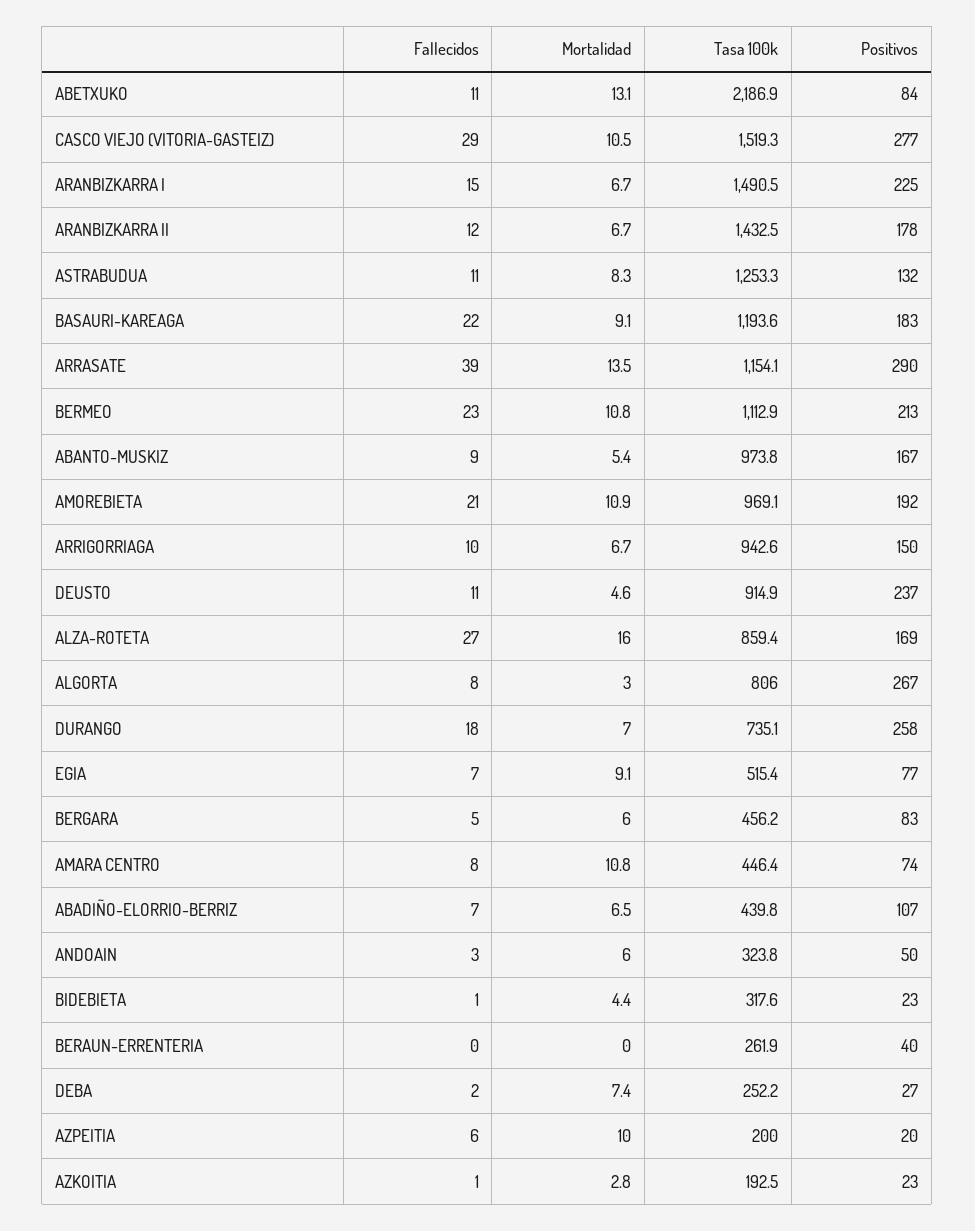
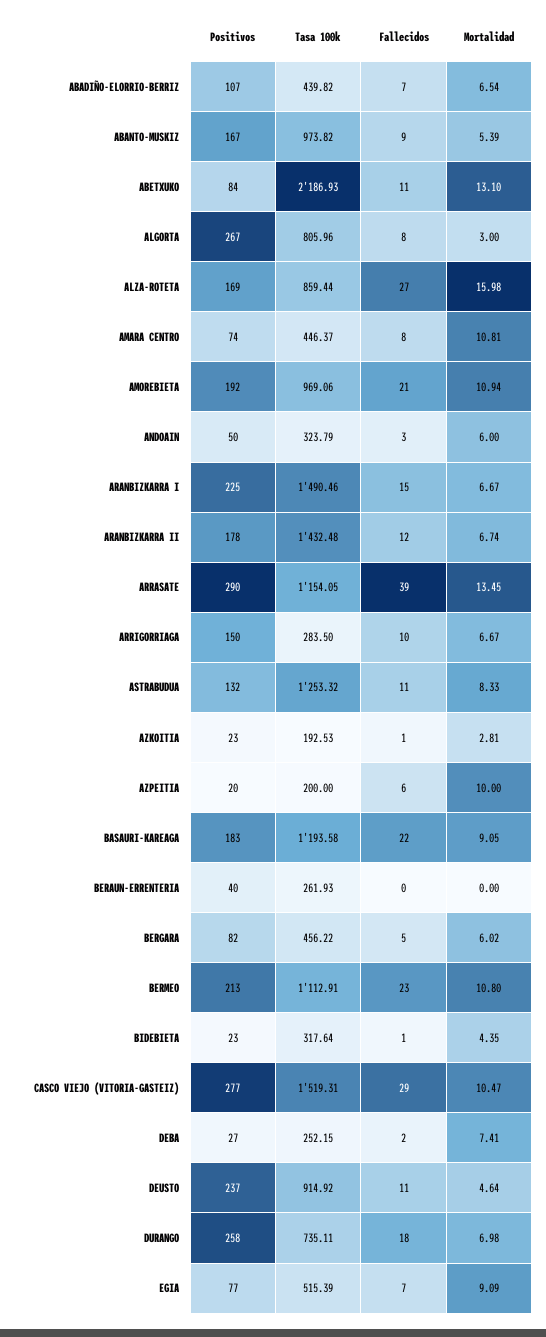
  {
    "Fallecidos": {
      "ABETXUKO": 11,
      "CASCO VIEJO (VITORIA-GASTEIZ)": 29,
      "ARANBIZKARRA I": 15,
      "ARANBIZKARRA II": 12,
      "ASTRABUDUA": 11,
      "BASAURI-KAREAGA": 22,
      "ARRASATE": 39,
      "BERMEO": 23,
      "ABANTO-MUSKIZ": 9,
      "AMOREBIETA": 21,
      "ARRIGORRIAGA": 10,
      "DEUSTO": 11,
      "ALZA-ROTETA": 27,
      "ALGORTA": 8,
      "DURANGO": 18,
      "EGIA": 7,
      "BERGARA": 5,
      "AMARA CENTRO": 8,
      "ABADIÑO-ELORRIO-BERRIZ": 7,
      "ANDOAIN": 3,
      "BIDEBIETA": 1,
      "BERAUN-ERRENTERIA": 0,
      "DEBA": 2,
      "AZPEITIA": 6,
      "AZKOITIA": 1
    },
    "Mortalidad": {
      "ABETXUKO": 13.1,
      "CASCO VIEJO (VITORIA-GASTEIZ)": 10.47,
      "ARANBIZKARRA I": 6.67,
      "ARANBIZKARRA II": 6.74,
      "ASTRABUDUA": 8.33,
      "BASAURI-KAREAGA": 9.05,
      "ARRASATE": 13.45,
      "BERMEO": 10.8,
      "ABANTO-MUSKIZ": 5.39,
      "AMOREBIETA": 10.94,
      "ARRIGORRIAGA": 6.67,
      "DEUSTO": 4.64,
      "ALZA-ROTETA": 15.98,
      "ALGORTA": 3,
      "DURANGO": 6.98,
      "EGIA": 9.09,
      "BERGARA": 6.02,
      "AMARA CENTRO": 10.81,
      "ABADIÑO-ELORRIO-BERRIZ": 6.54,
      "ANDOAIN": 6,
      "BIDEBIETA": 4.35,
      "BERAUN-ERRENTERIA": 0,
      "DEBA": 7.41,
      "AZPEITIA": 10,
      "AZKOITIA": 2.81
    },
    "Tasa 100k": {
      "ABETXUKO": 2186.93,
      "CASCO VIEJO (VITORIA-GASTEIZ)": 1519.31,
      "ARANBIZKARRA I": 1490.46,
      "ARANBIZKARRA II": 1432.48,
      "ASTRABUDUA": 1253.32,
      "BASAURI-KAREAGA": 1193.58,
      "ARRASATE": 1154.05,
      "BERMEO": 1112.91,
      "ABANTO-MUSKIZ": 973.82,
      "AMOREBIETA": 969.06,
-     "ARRIGORRIAGA": 942.6,
+     "ARRIGORRIAGA": 283.5,
      "DEUSTO": 914.92,
      "ALZA-ROTETA": 859.44,
      "ALGORTA": 805.96,
      "DURANGO": 735.11,
      "EGIA": 515.39,
      "BERGARA": 456.22,
      "AMARA CENTRO": 446.37,
      "ABADIÑO-ELORRIO-BERRIZ": 439.82,
      "ANDOAIN": 323.79,
      "BIDEBIETA": 317.64,
      "BERAUN-ERRENTERIA": 261.93,
      "DEBA": 252.15,
      "AZPEITIA": 200,
      "AZKOITIA": 192.53
    },
    "Positivos": {
      "ABETXUKO": 84,
      "CASCO VIEJO (VITORIA-GASTEIZ)": 277,
      "ARANBIZKARRA I": 225,
      "ARANBIZKARRA II": 178,
      "ASTRABUDUA": 132,
      "BASAURI-KAREAGA": 183,
      "ARRASATE": 290,
      "BERMEO": 213,
      "ABANTO-MUSKIZ": 167,
      "AMOREBIETA": 192,
      "ARRIGORRIAGA": 150,
      "DEUSTO": 237,
      "ALZA-ROTETA": 169,
      "ALGORTA": 267,
      "DURANGO": 258,
      "EGIA": 77,
-     "BERGARA": 83,
+     "BERGARA": 82,
      "AMARA CENTRO": 74,
      "ABADIÑO-ELORRIO-BERRIZ": 107,
      "ANDOAIN": 50,
      "BIDEBIETA": 23,
      "BERAUN-ERRENTERIA": 40,
      "DEBA": 27,
      "AZPEITIA": 20,
      "AZKOITIA": 23
    }
  }

